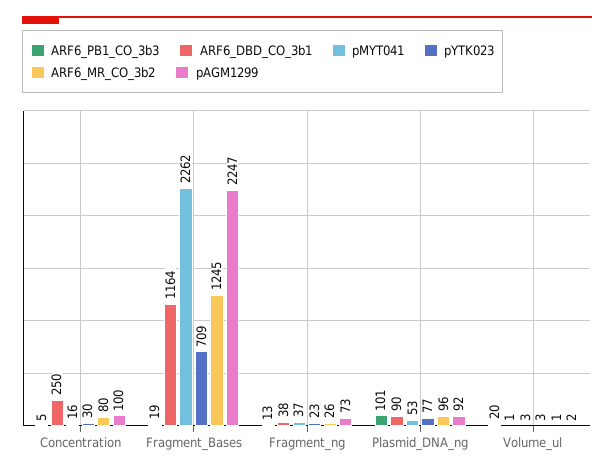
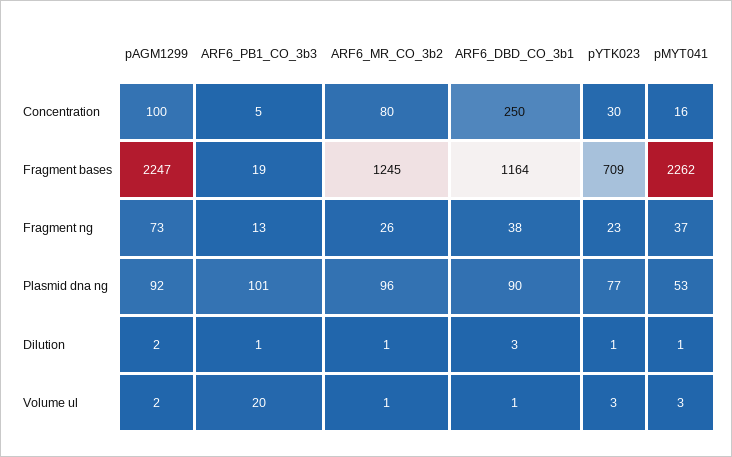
  {
    "ARF6_PB1_CO_3b3": {
      "Concentration": 5,
      "Fragment_Bases": 19,
      "Fragment_ng": 13,
      "Plasmid_DNA_ng": 101,
-     "Volume_ul": 20
+     "Volume_ul": 20,
+     "Dilution": 1
    },
    "ARF6_DBD_CO_3b1": {
      "Concentration": 250,
      "Fragment_Bases": 1164,
      "Fragment_ng": 38,
      "Plasmid_DNA_ng": 90,
-     "Volume_ul": 1
+     "Volume_ul": 1,
+     "Dilution": 3
    },
    "pMYT041": {
      "Concentration": 16,
      "Fragment_Bases": 2262,
      "Fragment_ng": 37,
      "Plasmid_DNA_ng": 53,
-     "Volume_ul": 3
+     "Volume_ul": 3,
+     "Dilution": 1
    },
    "pYTK023": {
      "Concentration": 30,
      "Fragment_Bases": 709,
      "Fragment_ng": 23,
      "Plasmid_DNA_ng": 77,
-     "Volume_ul": 3
+     "Volume_ul": 3,
+     "Dilution": 1
    },
    "ARF6_MR_CO_3b2": {
      "Concentration": 80,
      "Fragment_Bases": 1245,
      "Fragment_ng": 26,
      "Plasmid_DNA_ng": 96,
-     "Volume_ul": 1
+     "Volume_ul": 1,
+     "Dilution": 1
    },
    "pAGM1299": {
      "Concentration": 100,
      "Fragment_Bases": 2247,
      "Fragment_ng": 73,
      "Plasmid_DNA_ng": 92,
-     "Volume_ul": 2
+     "Volume_ul": 2,
+     "Dilution": 2
    }
  }

